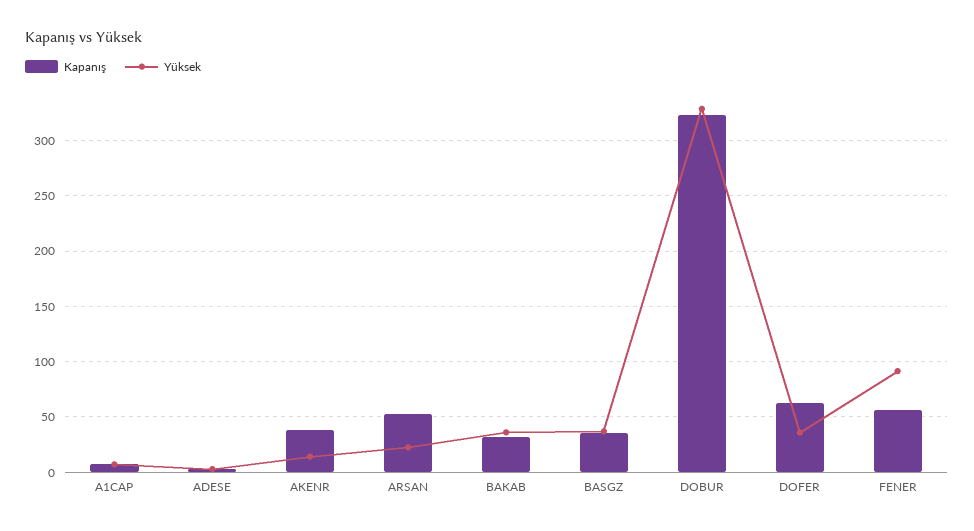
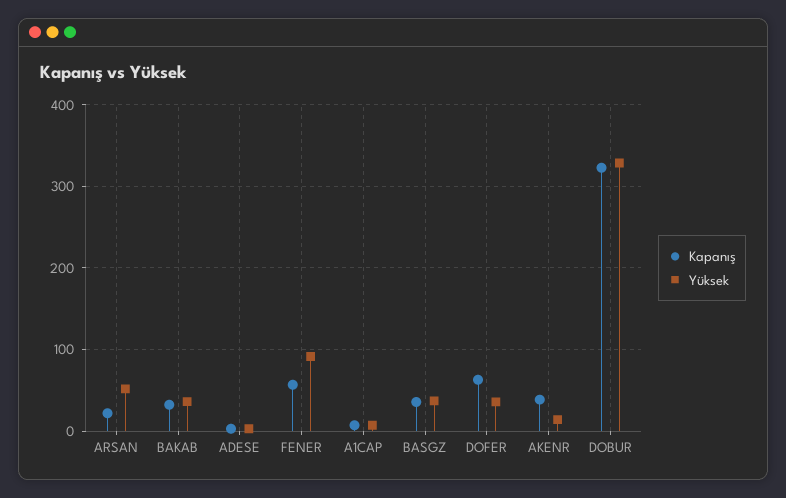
  {
    "Kapanış": {
      "A1CAP": 10,
      "ADESE": 0,
      "AKENR": 40,
-     "ARSAN": 50,
+     "ARSAN": 20,
      "BAKAB": 30,
      "BASGZ": 40,
      "DOBUR": 320,
      "DOFER": 60,
      "FENER": 60
    },
    "Yüksek": {
      "A1CAP": 10,
      "ADESE": 0,
      "AKENR": 10,
-     "ARSAN": 20,
+     "ARSAN": 50,
      "BAKAB": 40,
      "BASGZ": 40,
      "DOBUR": 330,
      "DOFER": 40,
      "FENER": 90
    }
  }

